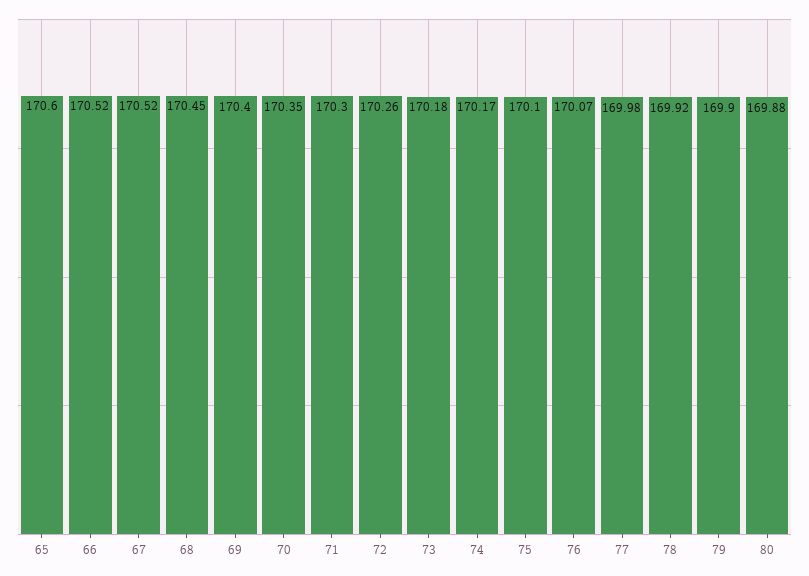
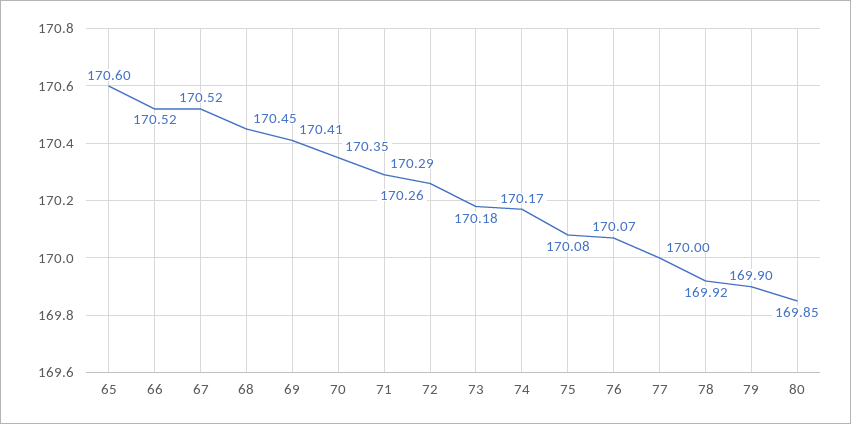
  {
    "65": 170.6,
    "66": 170.52,
    "67": 170.52,
    "68": 170.45,
-   "69": 170.4,
+   "69": 170.41,
    "70": 170.35,
-   "71": 170.3,
+   "71": 170.29,
    "72": 170.26,
    "73": 170.18,
    "74": 170.17,
-   "75": 170.1,
+   "75": 170.08,
    "76": 170.07,
-   "77": 169.98,
+   "77": 170,
    "78": 169.92,
    "79": 169.9,
-   "80": 169.88
+   "80": 169.85
  }

